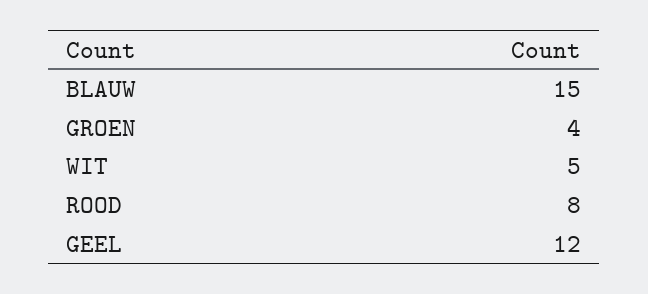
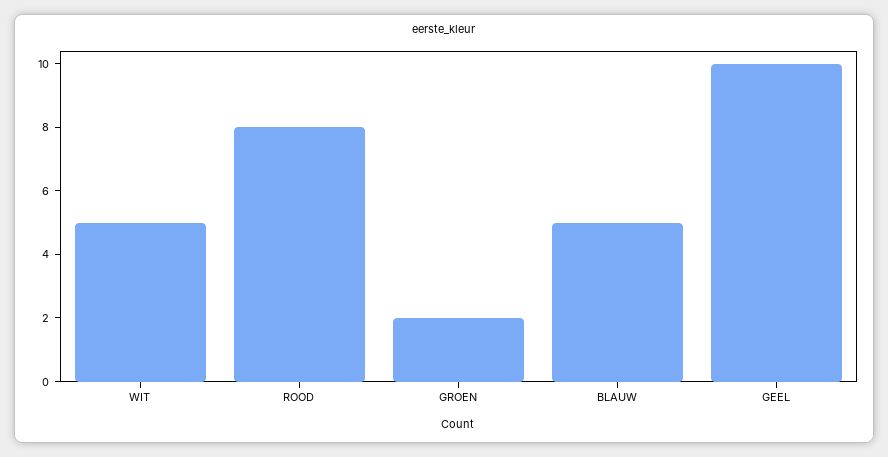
  {
-   "BLAUW": 15,
+   "BLAUW": 5,
-   "GROEN": 4,
+   "GROEN": 2,
    "WIT": 5,
    "ROOD": 8,
-   "GEEL": 12
+   "GEEL": 10
  }

